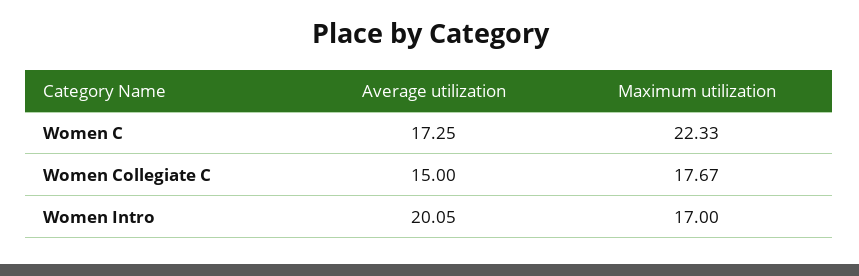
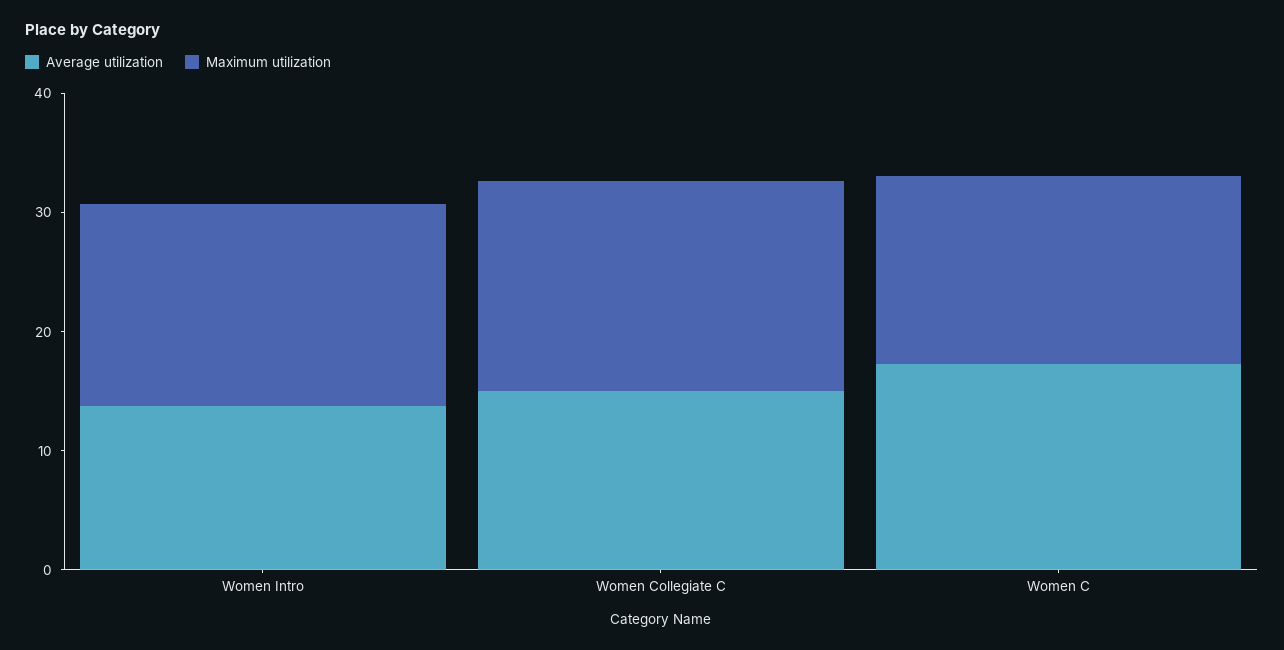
  {
    "Average utilization": {
      "Women C": 17.25,
      "Women Collegiate C": 15,
-     "Women Intro": 20.05
+     "Women Intro": 14
    },
    "Maximum utilization": {
-     "Women C": 22.33,
+     "Women C": 16,
      "Women Collegiate C": 17.67,
      "Women Intro": 17
    }
  }

